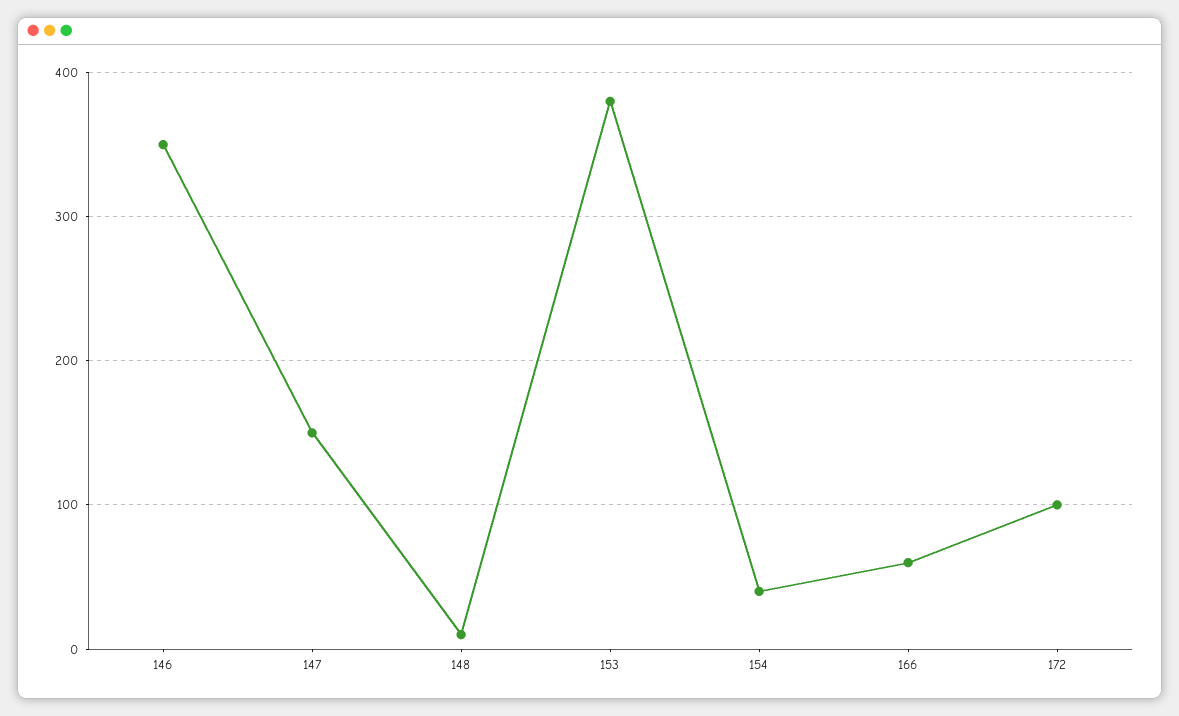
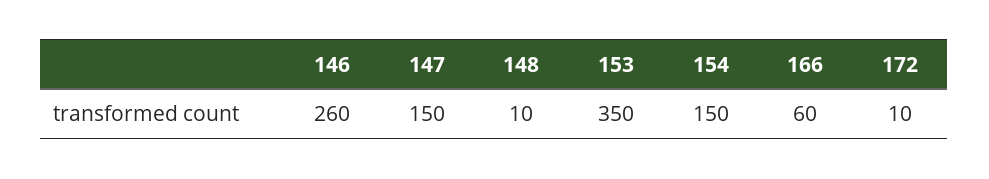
  {
-   "146": 350,
+   "146": 260,
    "147": 150,
    "148": 10,
-   "153": 380,
+   "153": 350,
-   "154": 40,
+   "154": 150,
    "166": 60,
-   "172": 100
+   "172": 10
  }

